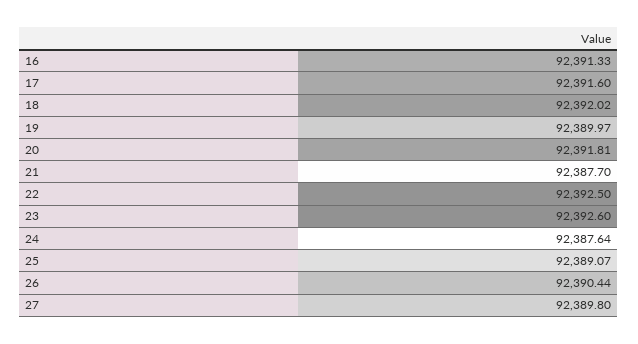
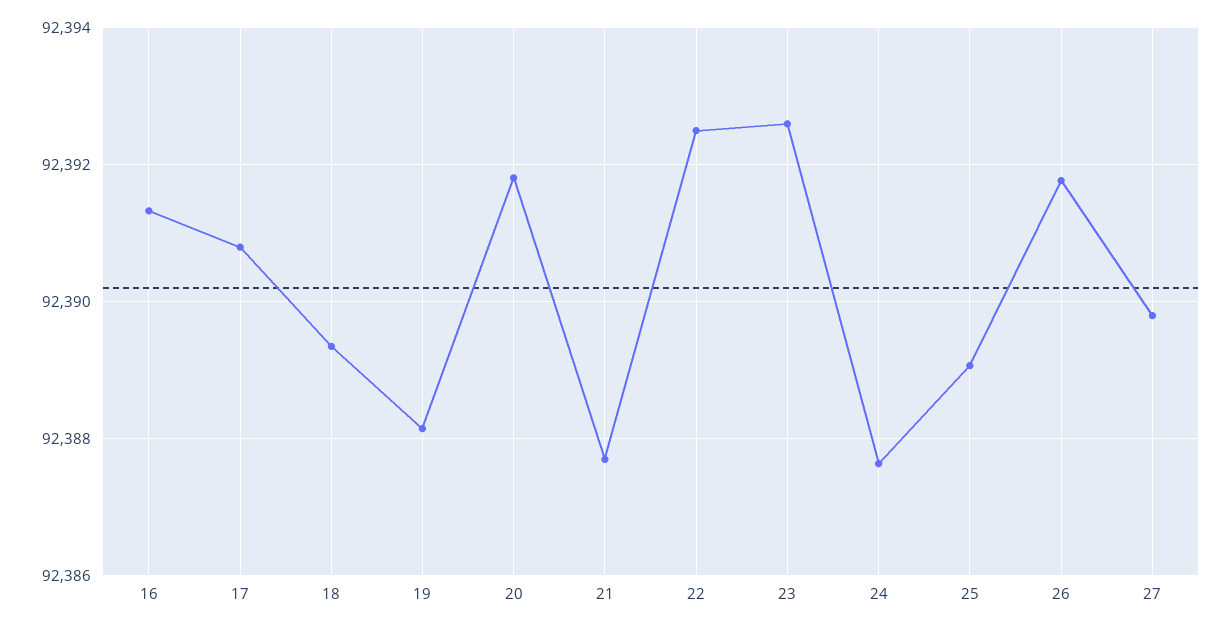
  {
    "16": 92391.33,
-   "17": 92391.6,
+   "17": 92390.8,
-   "18": 92392.02,
+   "18": 92389.4,
-   "19": 92389.97,
+   "19": 92388.2,
    "20": 92391.81,
    "21": 92387.7,
    "22": 92392.5,
    "23": 92392.6,
    "24": 92387.64,
    "25": 92389.07,
-   "26": 92390.44,
+   "26": 92391.8,
    "27": 92389.8
  }

